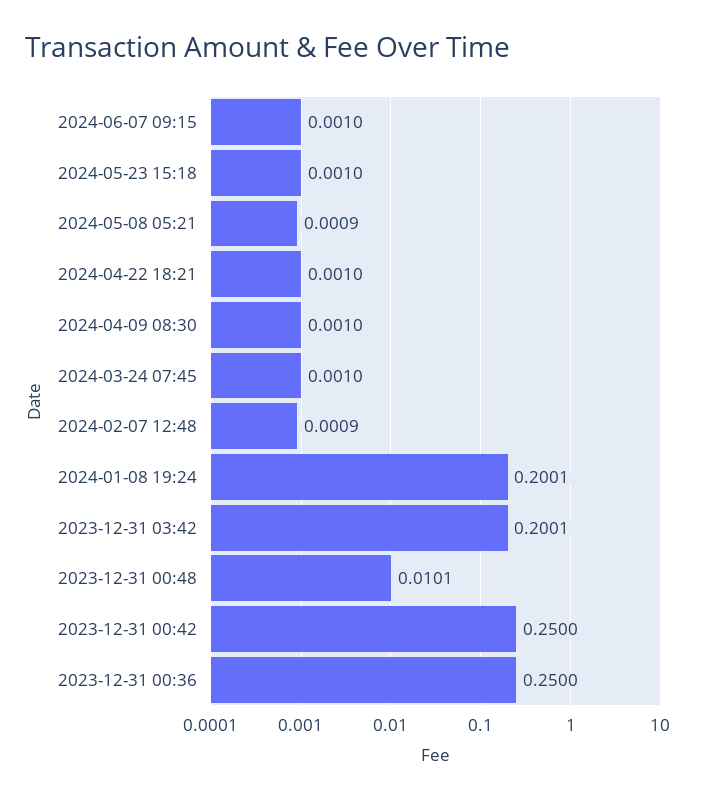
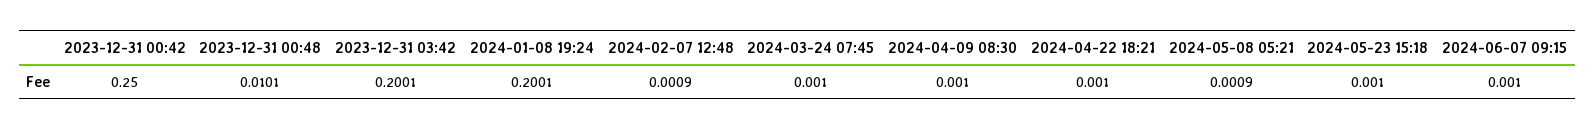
  {
    "2024-06-07 09:15": 0.001,
    "2024-05-23 15:18": 0.001,
    "2024-05-08 05:21": 0.0009,
    "2024-04-22 18:21": 0.001,
    "2024-04-09 08:30": 0.001,
    "2024-03-24 07:45": 0.001,
    "2024-02-07 12:48": 0.0009,
    "2024-01-08 19:24": 0.2001,
    "2023-12-31 03:42": 0.2001,
    "2023-12-31 00:48": 0.0101,
-   "2023-12-31 00:42": 0.25,
+   "2023-12-31 00:42": 0.25
-   "2023-12-31 00:36": 0.25
  }

